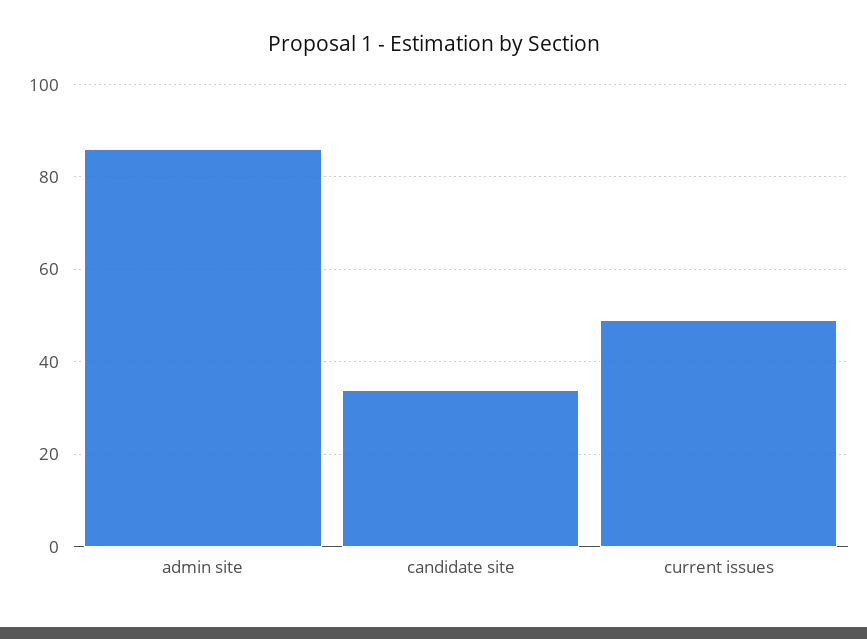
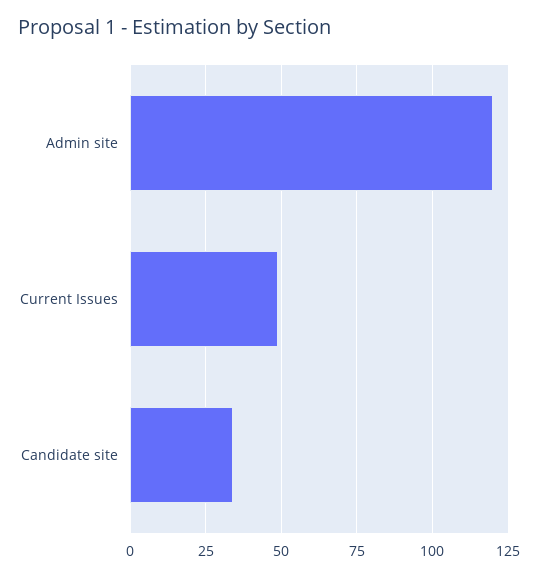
  {
-   "admin site": 85,
+   "admin site": 120,
    "candidate site": 35,
    "current issues": 50
  }

